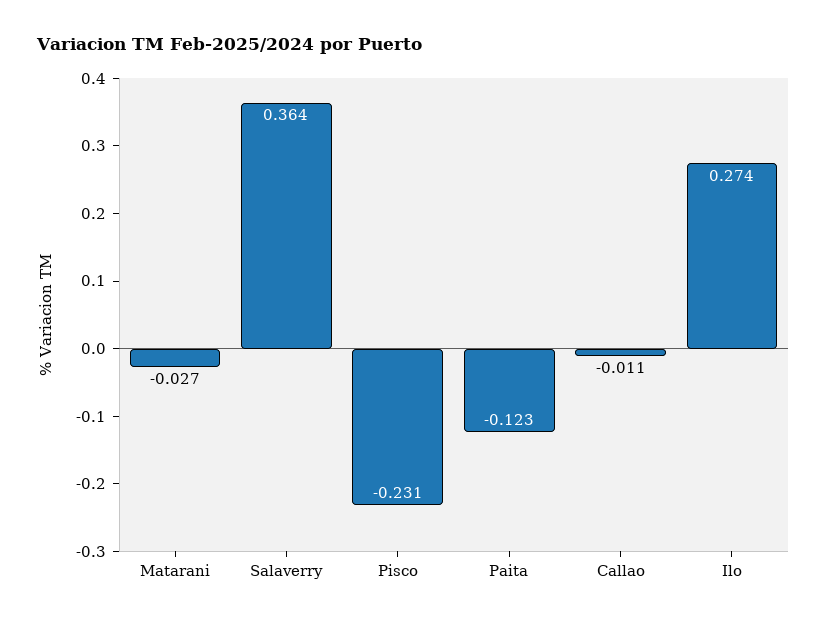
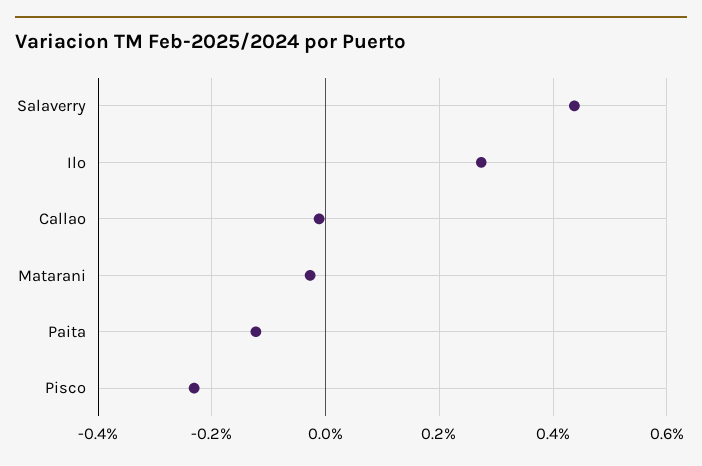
  {
    "Matarani": -0.027,
-   "Salaverry": 0.364,
+   "Salaverry": 0.44,
    "Pisco": -0.231,
    "Paita": -0.123,
    "Callao": -0.011,
    "Ilo": 0.274
  }

